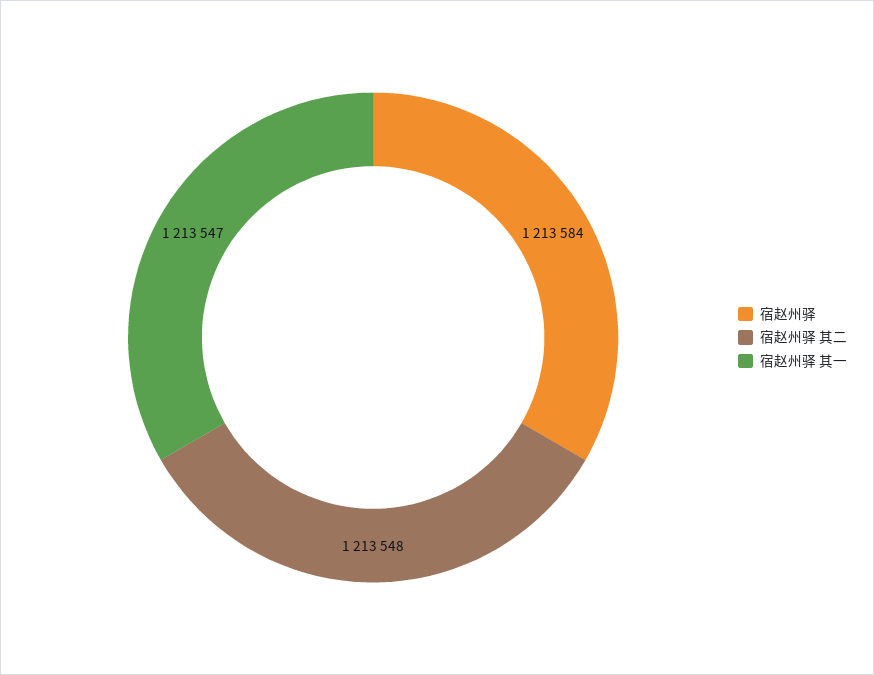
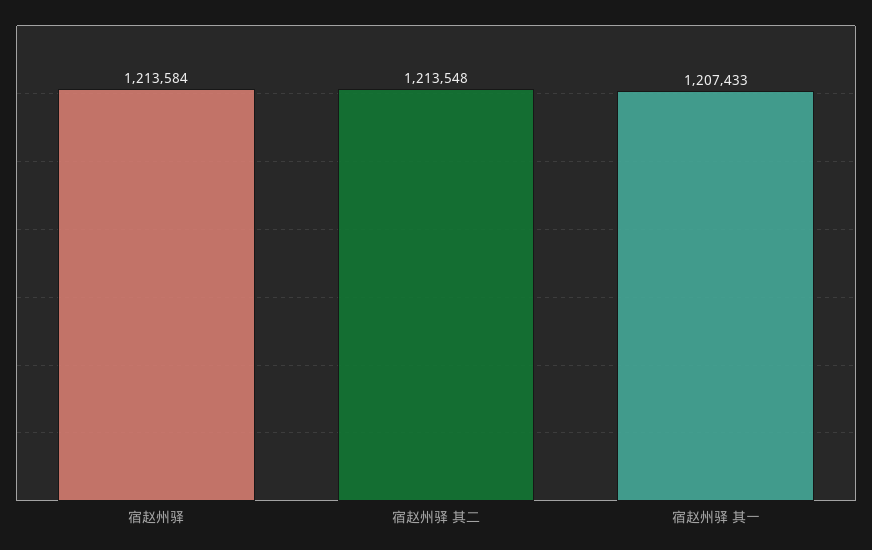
  {
    "宿赵州驿": 1213584,
    "宿赵州驿 其二": 1213548,
-   "宿赵州驿 其一": 1213547
+   "宿赵州驿 其一": 1207433
  }

